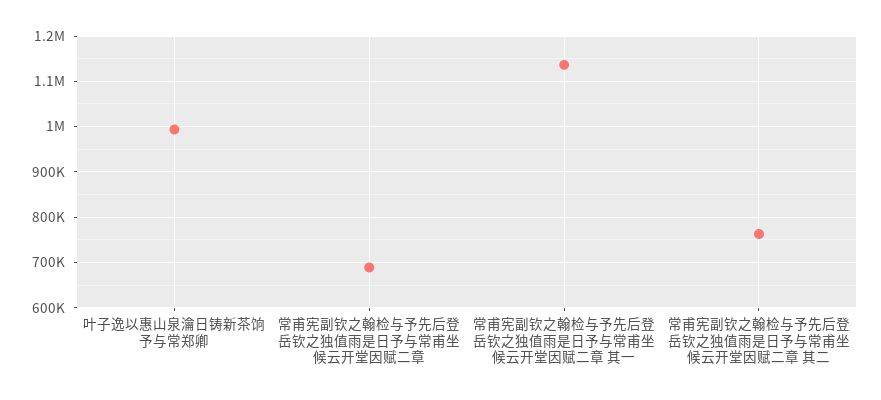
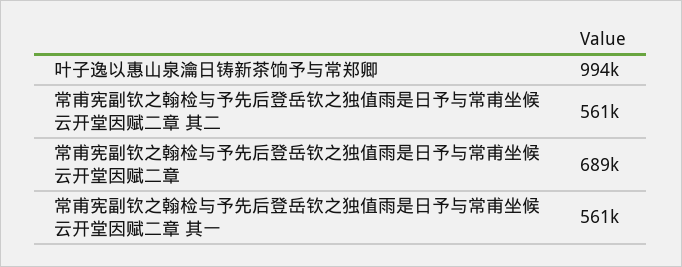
  {
    "叶子逸以惠山泉瀹日铸新茶饷予与常郑卿": 994000,
    "常甫宪副钦之翰检与予先后登岳钦之独值雨是日予与常甫坐候云开堂因赋二章": 689000,
-   "常甫宪副钦之翰检与予先后登岳钦之独值雨是日予与常甫坐候云开堂因赋二章 其一": 1140000,
+   "常甫宪副钦之翰检与予先后登岳钦之独值雨是日予与常甫坐候云开堂因赋二章 其一": 561000,
-   "常甫宪副钦之翰检与予先后登岳钦之独值雨是日予与常甫坐候云开堂因赋二章 其二": 760000
+   "常甫宪副钦之翰检与予先后登岳钦之独值雨是日予与常甫坐候云开堂因赋二章 其二": 561000
  }

